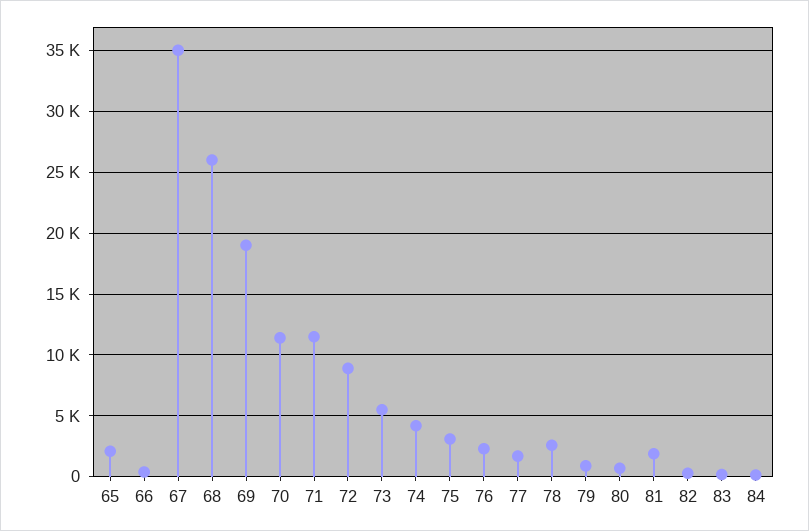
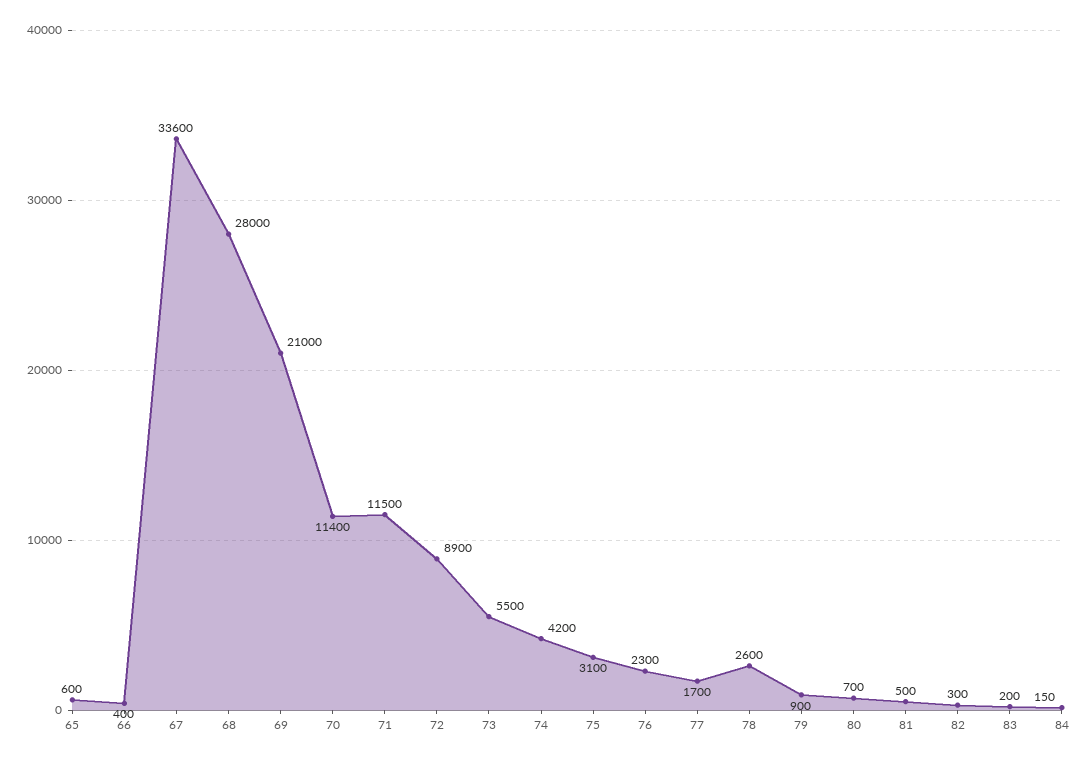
  {
-   "65": 2000,
+   "65": 600,
    "66": 400,
-   "67": 35000,
+   "67": 33600,
-   "68": 26000,
+   "68": 28000,
-   "69": 19000,
+   "69": 21000,
    "70": 11400,
    "71": 11500,
    "72": 8900,
    "73": 5500,
    "74": 4200,
    "75": 3100,
    "76": 2300,
    "77": 1700,
    "78": 2600,
    "79": 900,
    "80": 700,
-   "81": 2000,
+   "81": 500,
    "82": 300,
    "83": 200,
    "84": 150
  }

